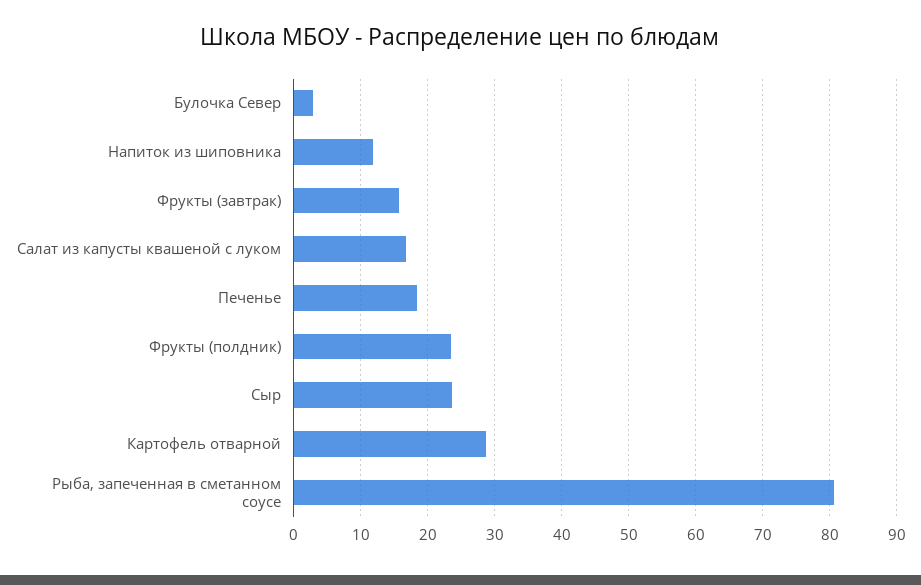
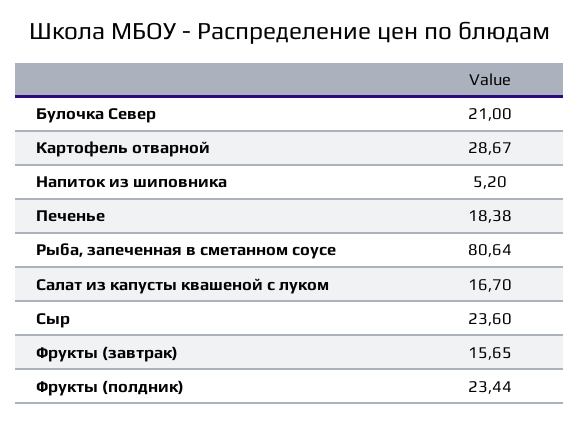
  {
-   "Булочка Север": 3,
+   "Булочка Север": 21,
-   "Напиток из шиповника": 12,
+   "Напиток из шиповника": 5.2,
    "Фрукты (завтрак)": 15.65,
    "Салат из капусты квашеной с луком": 16.7,
    "Печенье": 18.38,
    "Фрукты (полдник)": 23.44,
    "Сыр": 23.6,
    "Картофель отварной": 28.67,
    "Рыба, запеченная в сметанном соусе": 80.64
  }

